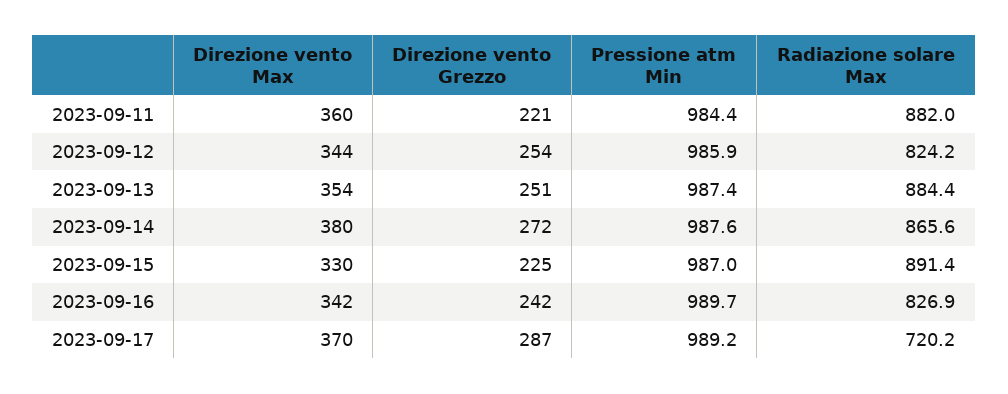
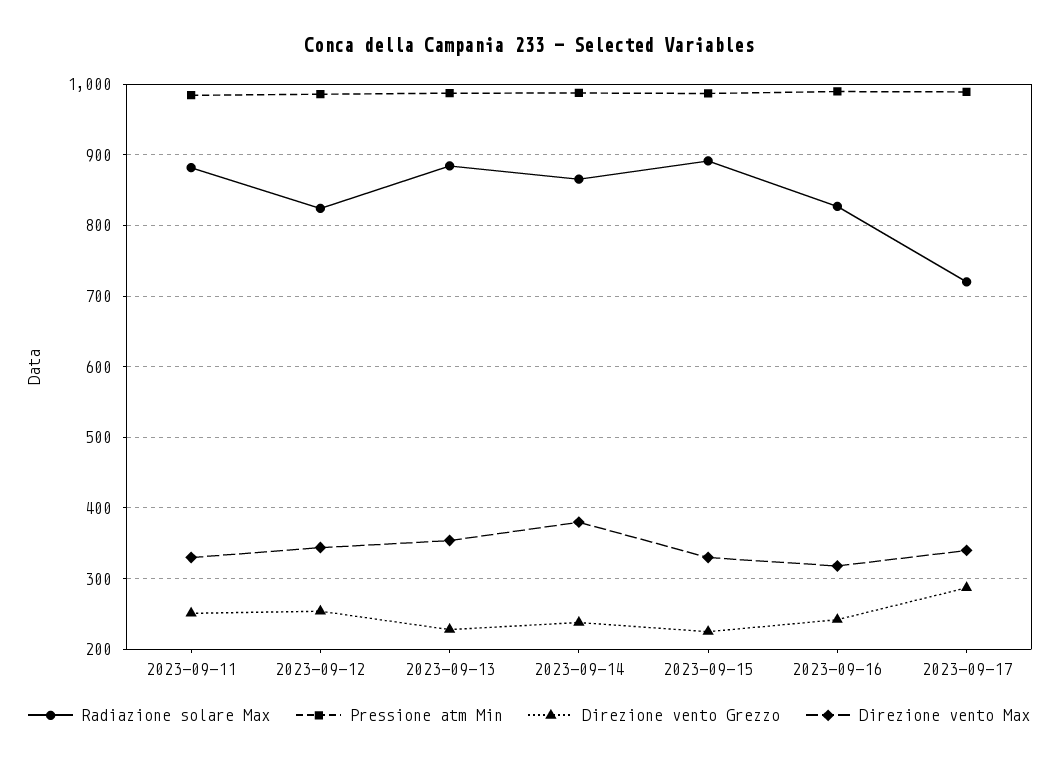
  {
    "Direzione vento Max": {
-     "2023-09-11": 360,
+     "2023-09-11": 330,
      "2023-09-12": 344,
      "2023-09-13": 354,
      "2023-09-14": 380,
      "2023-09-15": 330,
-     "2023-09-16": 342,
+     "2023-09-16": 320,
-     "2023-09-17": 370
+     "2023-09-17": 340
    },
    "Direzione vento Grezzo": {
-     "2023-09-11": 221,
+     "2023-09-11": 250,
      "2023-09-12": 254,
-     "2023-09-13": 251,
+     "2023-09-13": 230,
-     "2023-09-14": 272,
+     "2023-09-14": 240,
      "2023-09-15": 225,
      "2023-09-16": 242,
      "2023-09-17": 287
    },
    "Pressione atm Min": {
      "2023-09-11": 984.4,
      "2023-09-12": 985.9,
      "2023-09-13": 987.4,
      "2023-09-14": 987.6,
      "2023-09-15": 987,
      "2023-09-16": 989.7,
      "2023-09-17": 989.2
    },
    "Radiazione solare Max": {
      "2023-09-11": 882,
      "2023-09-12": 824.2,
      "2023-09-13": 884.4,
      "2023-09-14": 865.6,
      "2023-09-15": 891.4,
      "2023-09-16": 826.9,
      "2023-09-17": 720.2
    }
  }

